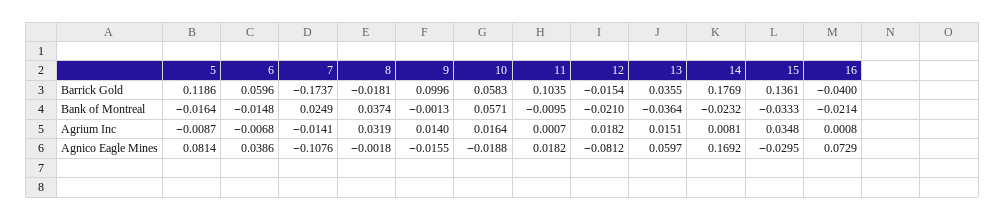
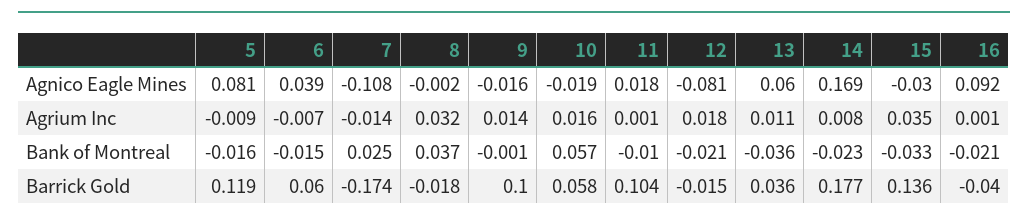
  {
    "5": {
      "Barrick Gold": 0.1186,
      "Bank of Montreal": -0.0164,
      "Agrium Inc": -0.0087,
      "Agnico Eagle Mines": 0.0814
    },
    "6": {
      "Barrick Gold": 0.0596,
      "Bank of Montreal": -0.0148,
      "Agrium Inc": -0.0068,
      "Agnico Eagle Mines": 0.0386
    },
    "7": {
      "Barrick Gold": -0.1737,
      "Bank of Montreal": 0.0249,
      "Agrium Inc": -0.0141,
      "Agnico Eagle Mines": -0.1076
    },
    "8": {
      "Barrick Gold": -0.0181,
      "Bank of Montreal": 0.0374,
      "Agrium Inc": 0.0319,
      "Agnico Eagle Mines": -0.0018
    },
    "9": {
      "Barrick Gold": 0.0996,
      "Bank of Montreal": -0.0013,
      "Agrium Inc": 0.014,
      "Agnico Eagle Mines": -0.0155
    },
    "10": {
      "Barrick Gold": 0.0583,
      "Bank of Montreal": 0.0571,
      "Agrium Inc": 0.0164,
      "Agnico Eagle Mines": -0.0188
    },
    "11": {
      "Barrick Gold": 0.1035,
      "Bank of Montreal": -0.0095,
      "Agrium Inc": 0.0007,
      "Agnico Eagle Mines": 0.0182
    },
    "12": {
      "Barrick Gold": -0.0154,
      "Bank of Montreal": -0.021,
      "Agrium Inc": 0.0182,
      "Agnico Eagle Mines": -0.0812
    },
    "13": {
      "Barrick Gold": 0.0355,
      "Bank of Montreal": -0.0364,
-     "Agrium Inc": 0.0151,
+     "Agrium Inc": 0.011,
      "Agnico Eagle Mines": 0.0597
    },
    "14": {
      "Barrick Gold": 0.1769,
      "Bank of Montreal": -0.0232,
      "Agrium Inc": 0.0081,
      "Agnico Eagle Mines": 0.1692
    },
    "15": {
      "Barrick Gold": 0.1361,
      "Bank of Montreal": -0.0333,
      "Agrium Inc": 0.0348,
      "Agnico Eagle Mines": -0.0295
    },
    "16": {
      "Barrick Gold": -0.04,
      "Bank of Montreal": -0.0214,
      "Agrium Inc": 0.0008,
-     "Agnico Eagle Mines": 0.0729
+     "Agnico Eagle Mines": 0.092
    }
  }

